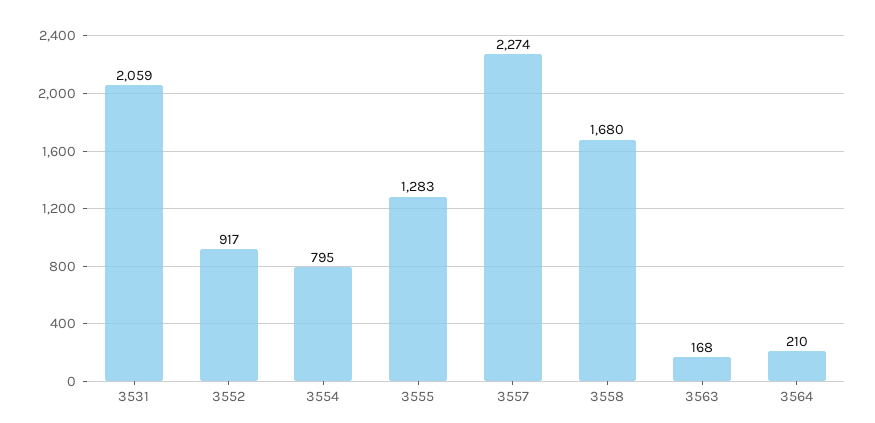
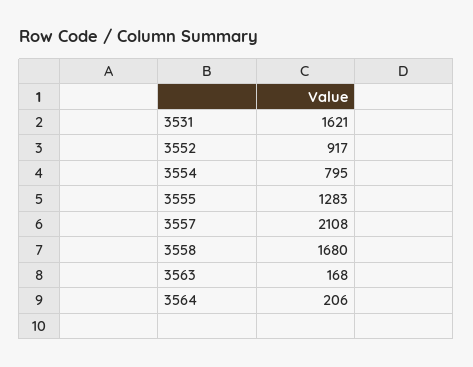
  {
-   "3531": 2059,
+   "3531": 1621,
    "3552": 917,
    "3554": 795,
    "3555": 1283,
-   "3557": 2274,
+   "3557": 2108,
    "3558": 1680,
    "3563": 168,
-   "3564": 210
+   "3564": 206
  }

